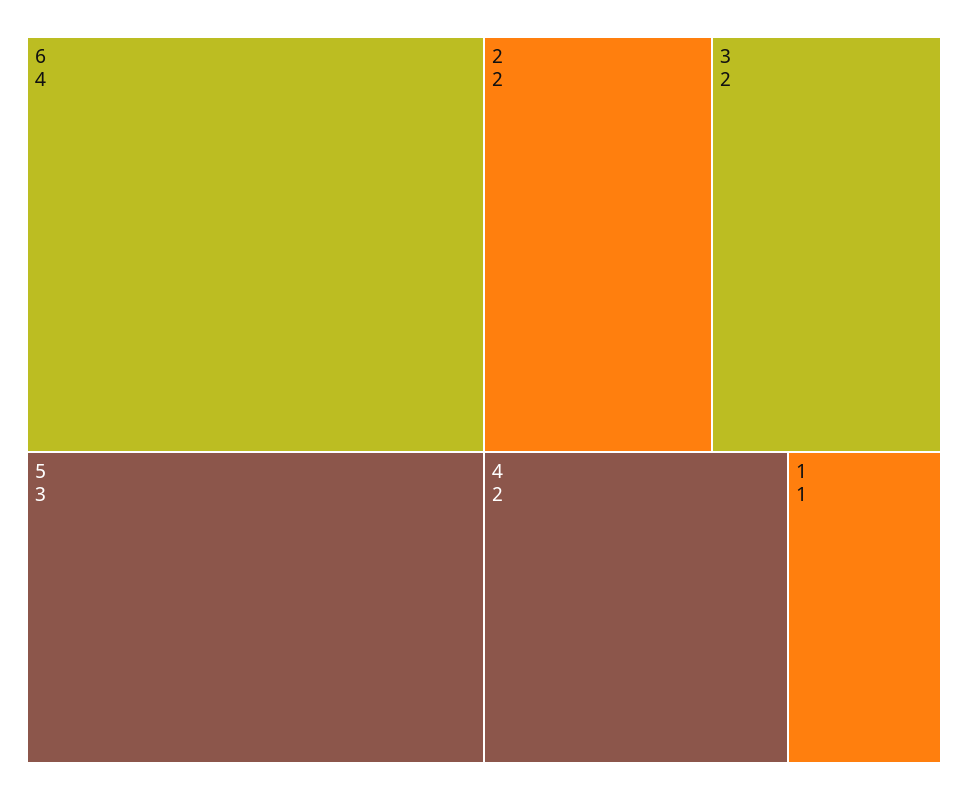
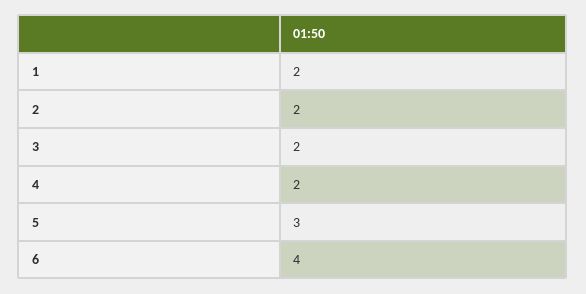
  {
    "6": 4,
    "5": 3,
    "2": 2,
    "3": 2,
    "4": 2,
-   "1": 1
+   "1": 2
  }

